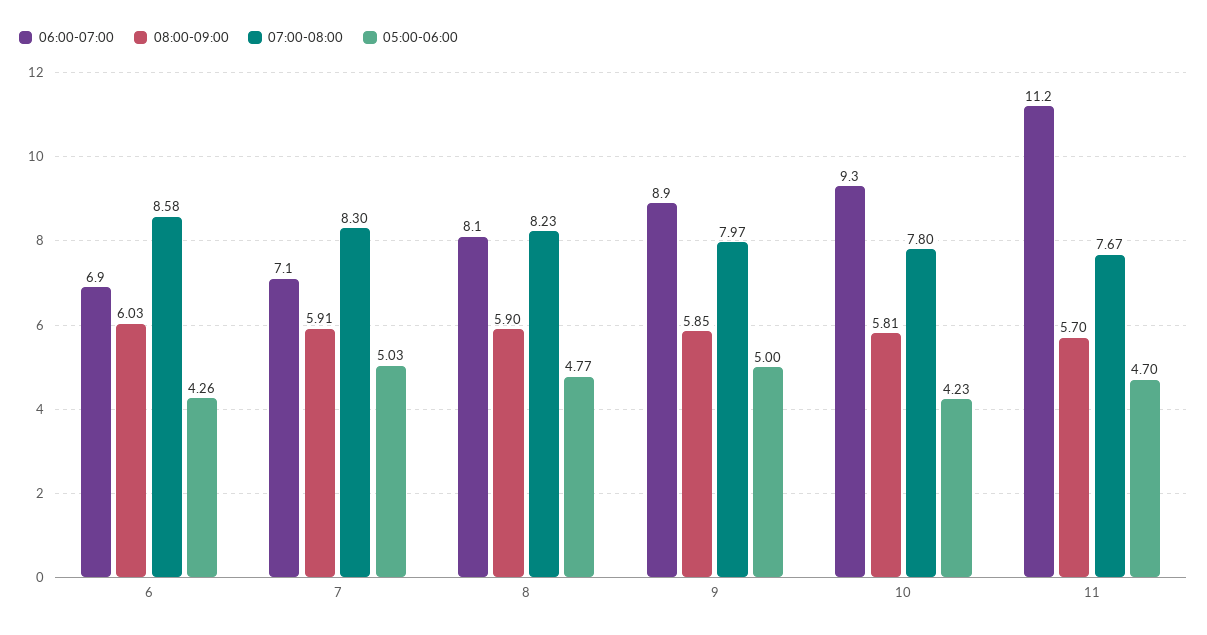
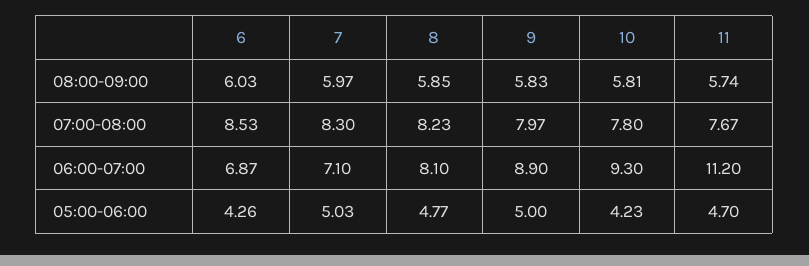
  {
    "06:00-07:00": {
      "6": 6.87,
      "7": 7.1,
      "8": 8.1,
      "9": 8.9,
      "10": 9.3,
      "11": 11.2
    },
    "08:00-09:00": {
      "6": 6.03,
-     "7": 5.91,
+     "7": 5.97,
-     "8": 5.9,
+     "8": 5.85,
-     "9": 5.85,
+     "9": 5.83,
      "10": 5.81,
-     "11": 5.7
+     "11": 5.74
    },
    "07:00-08:00": {
-     "6": 8.58,
+     "6": 8.53,
      "7": 8.3,
      "8": 8.23,
      "9": 7.97,
      "10": 7.8,
      "11": 7.67
    },
    "05:00-06:00": {
      "6": 4.26,
      "7": 5.03,
      "8": 4.77,
      "9": 5,
      "10": 4.23,
      "11": 4.7
    }
  }

